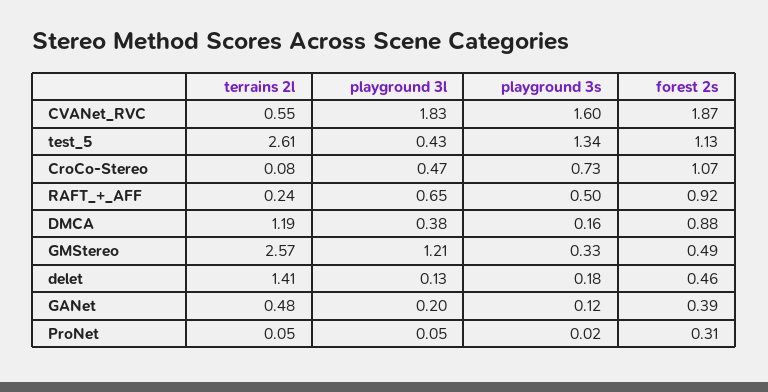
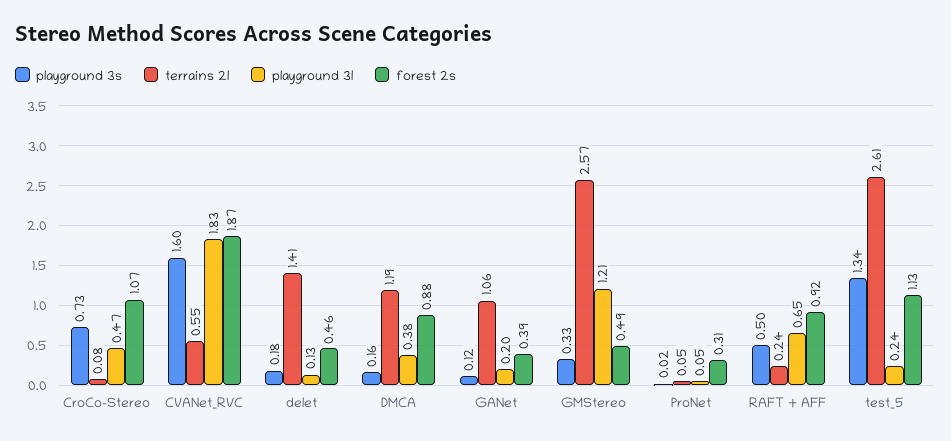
  {
    "terrains 2l": {
      "CVANet_RVC": 0.55,
      "test_5": 2.61,
      "CroCo-Stereo": 0.08,
      "RAFT_+_AFF": 0.24,
      "DMCA": 1.19,
      "GMStereo": 2.57,
      "delet": 1.41,
-     "GANet": 0.48,
+     "GANet": 1.06,
      "ProNet": 0.05
    },
    "playground 3l": {
      "CVANet_RVC": 1.83,
-     "test_5": 0.43,
+     "test_5": 0.24,
      "CroCo-Stereo": 0.47,
      "RAFT_+_AFF": 0.65,
      "DMCA": 0.38,
      "GMStereo": 1.21,
      "delet": 0.13,
      "GANet": 0.2,
      "ProNet": 0.05
    },
    "playground 3s": {
      "CVANet_RVC": 1.6,
      "test_5": 1.34,
      "CroCo-Stereo": 0.73,
      "RAFT_+_AFF": 0.5,
      "DMCA": 0.16,
      "GMStereo": 0.33,
      "delet": 0.18,
      "GANet": 0.12,
      "ProNet": 0.02
    },
    "forest 2s": {
      "CVANet_RVC": 1.87,
      "test_5": 1.13,
      "CroCo-Stereo": 1.07,
      "RAFT_+_AFF": 0.92,
      "DMCA": 0.88,
      "GMStereo": 0.49,
      "delet": 0.46,
      "GANet": 0.39,
      "ProNet": 0.31
    }
  }

